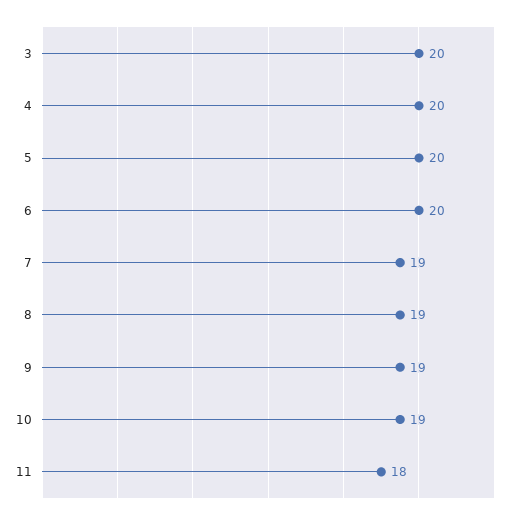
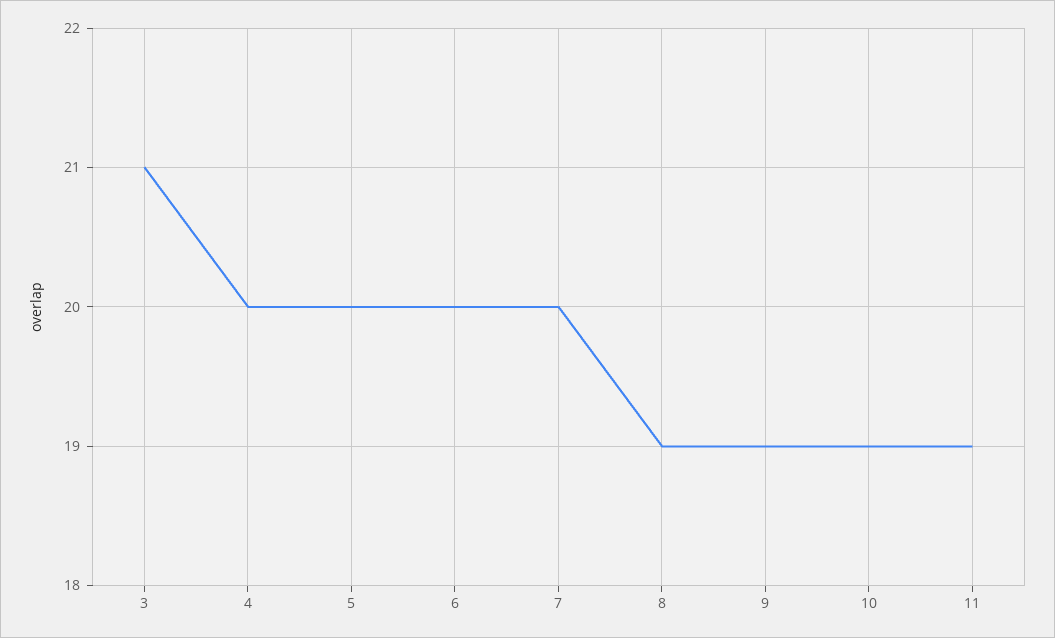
  {
-   "3": 20,
+   "3": 21,
    "4": 20,
    "5": 20,
    "6": 20,
-   "7": 19,
+   "7": 20,
    "8": 19,
    "9": 19,
    "10": 19,
-   "11": 18
+   "11": 19
  }

